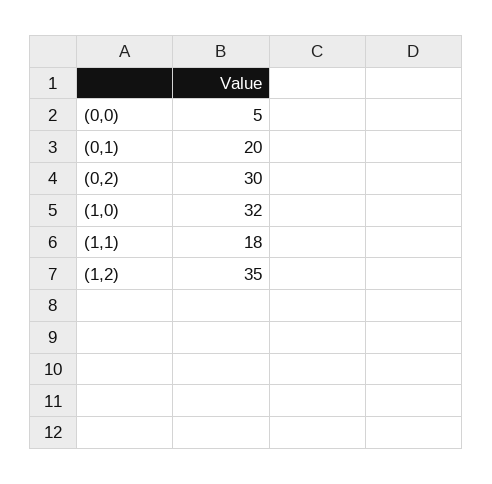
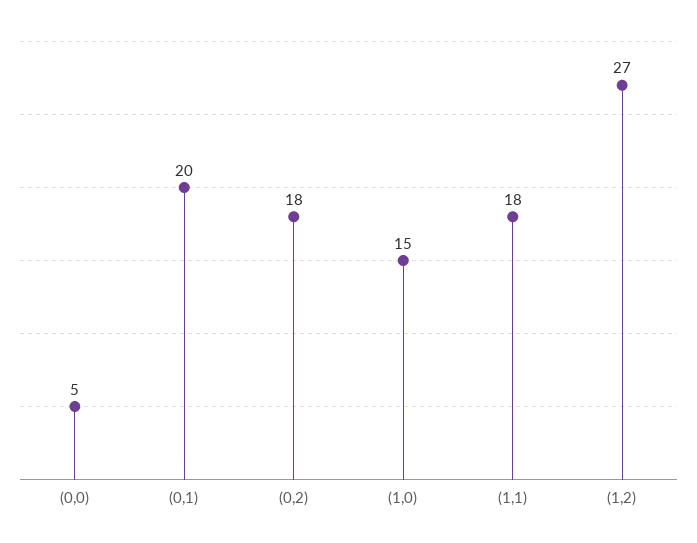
  {
    "(0,0)": 5,
    "(0,1)": 20,
-   "(0,2)": 30,
+   "(0,2)": 18,
-   "(1,0)": 32,
+   "(1,0)": 15,
    "(1,1)": 18,
-   "(1,2)": 35
+   "(1,2)": 27
  }

